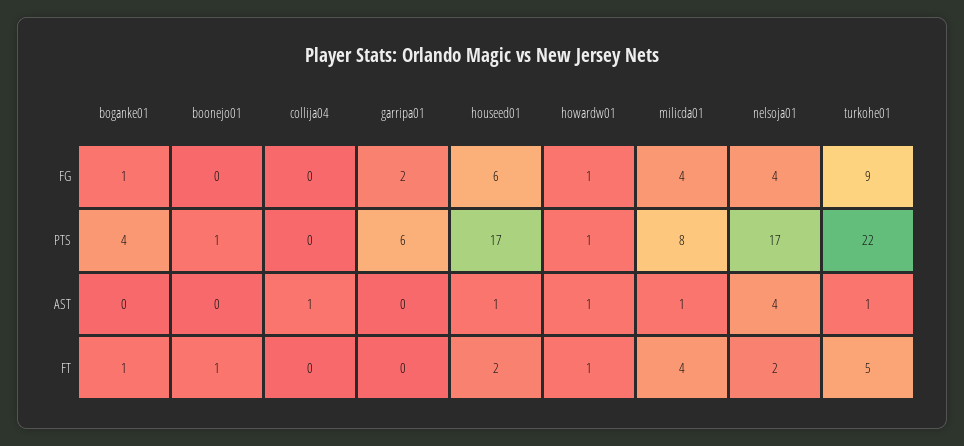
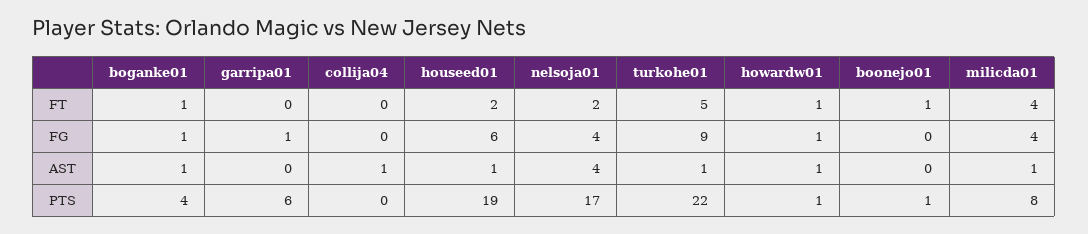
  {
    "boganke01": {
      "FG": 1,
      "PTS": 4,
-     "AST": 0,
+     "AST": 1,
      "FT": 1
    },
    "boonejo01": {
      "FG": 0,
      "PTS": 1,
      "AST": 0,
      "FT": 1
    },
    "collija04": {
      "FG": 0,
      "PTS": 0,
      "AST": 1,
      "FT": 0
    },
    "garripa01": {
-     "FG": 2,
+     "FG": 1,
      "PTS": 6,
      "AST": 0,
      "FT": 0
    },
    "houseed01": {
      "FG": 6,
-     "PTS": 17,
+     "PTS": 19,
      "AST": 1,
      "FT": 2
    },
    "howardw01": {
      "FG": 1,
      "PTS": 1,
      "AST": 1,
      "FT": 1
    },
    "milicda01": {
      "FG": 4,
      "PTS": 8,
      "AST": 1,
      "FT": 4
    },
    "nelsoja01": {
      "FG": 4,
      "PTS": 17,
      "AST": 4,
      "FT": 2
    },
    "turkohe01": {
      "FG": 9,
      "PTS": 22,
      "AST": 1,
      "FT": 5
    }
  }

